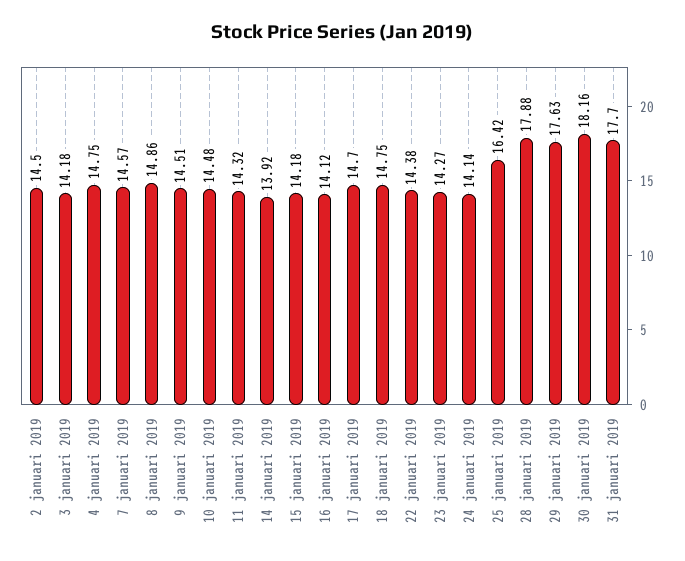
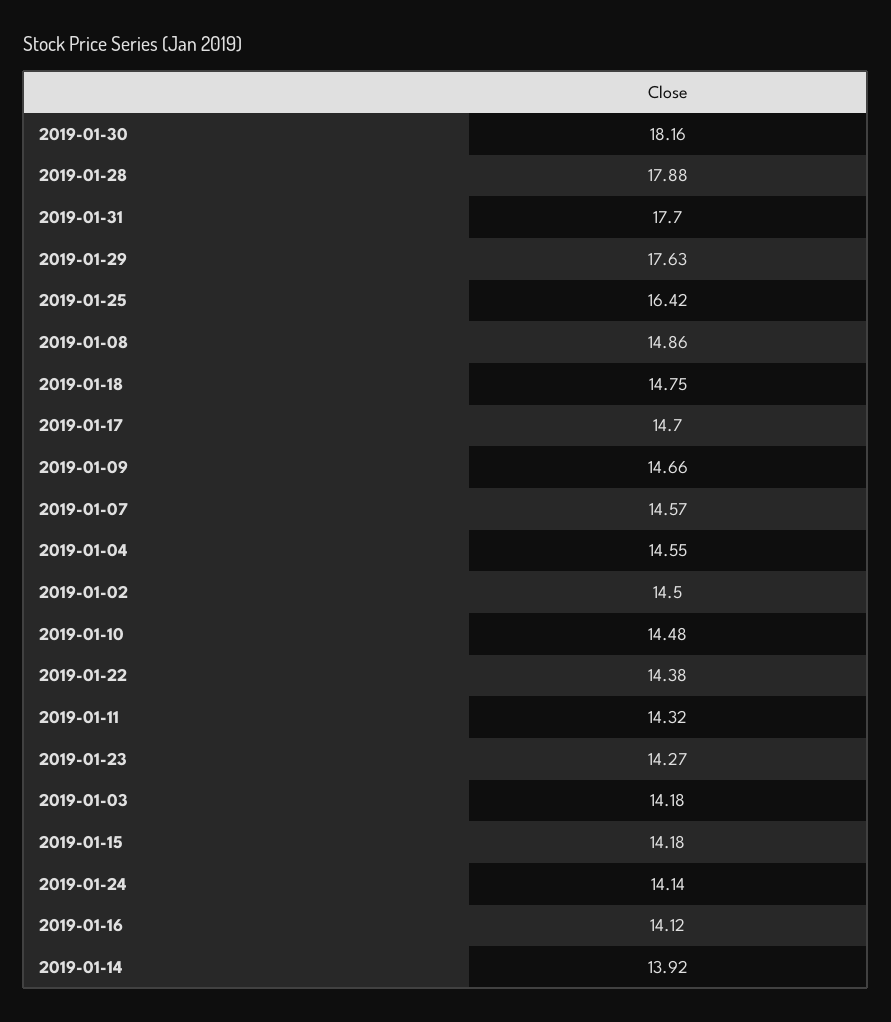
  {
    "2 januari 2019": 14.5,
    "3 januari 2019": 14.18,
-   "4 januari 2019": 14.75,
+   "4 januari 2019": 14.55,
    "7 januari 2019": 14.57,
    "8 januari 2019": 14.86,
-   "9 januari 2019": 14.51,
+   "9 januari 2019": 14.66,
    "10 januari 2019": 14.48,
    "11 januari 2019": 14.32,
    "14 januari 2019": 13.92,
    "15 januari 2019": 14.18,
    "16 januari 2019": 14.12,
    "17 januari 2019": 14.7,
    "18 januari 2019": 14.75,
    "22 januari 2019": 14.38,
    "23 januari 2019": 14.27,
    "24 januari 2019": 14.14,
    "25 januari 2019": 16.42,
    "28 januari 2019": 17.88,
    "29 januari 2019": 17.63,
    "30 januari 2019": 18.16,
    "31 januari 2019": 17.7
  }

